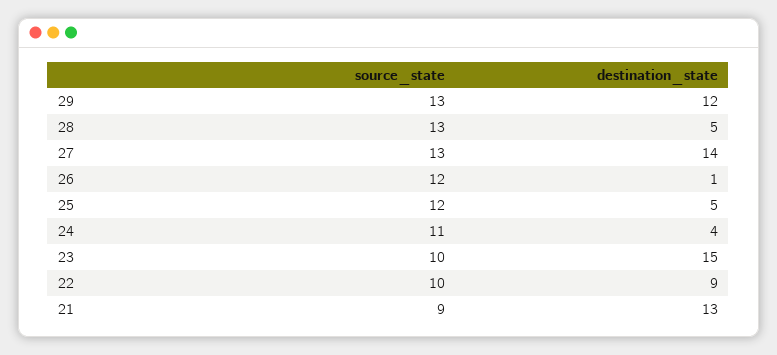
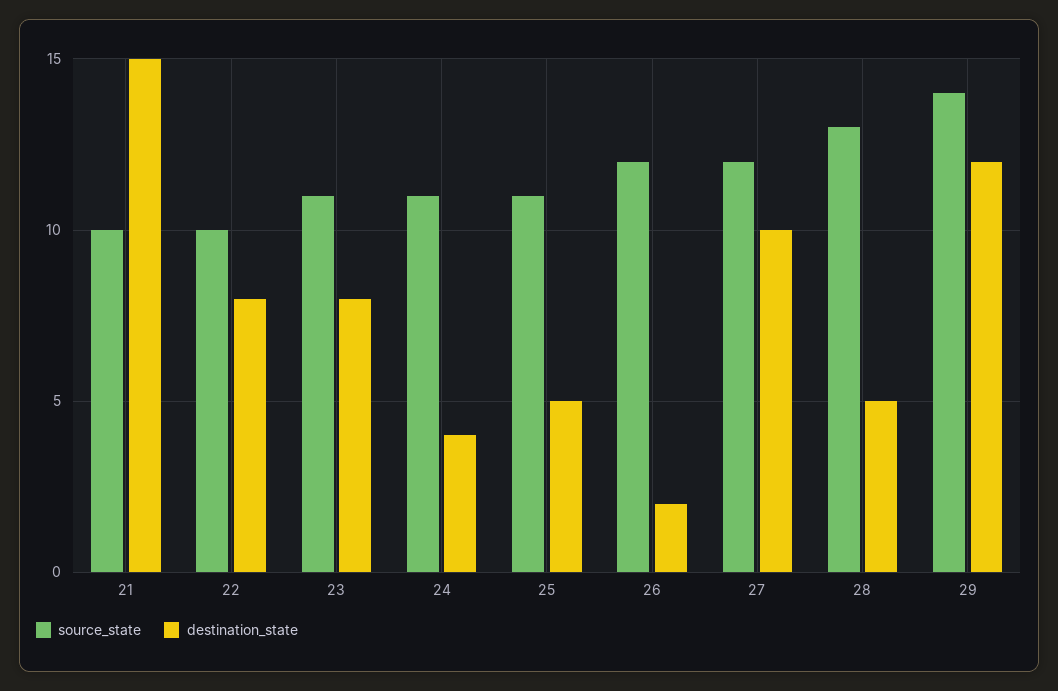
  {
    "source_state": {
-     "29": 13,
+     "29": 14,
      "28": 13,
-     "27": 13,
+     "27": 12,
      "26": 12,
-     "25": 12,
+     "25": 11,
      "24": 11,
-     "23": 10,
+     "23": 11,
      "22": 10,
-     "21": 9
+     "21": 10
    },
    "destination_state": {
      "29": 12,
      "28": 5,
-     "27": 14,
+     "27": 10,
-     "26": 1,
+     "26": 2,
      "25": 5,
      "24": 4,
-     "23": 15,
+     "23": 8,
-     "22": 9,
+     "22": 8,
-     "21": 13
+     "21": 15
    }
  }

